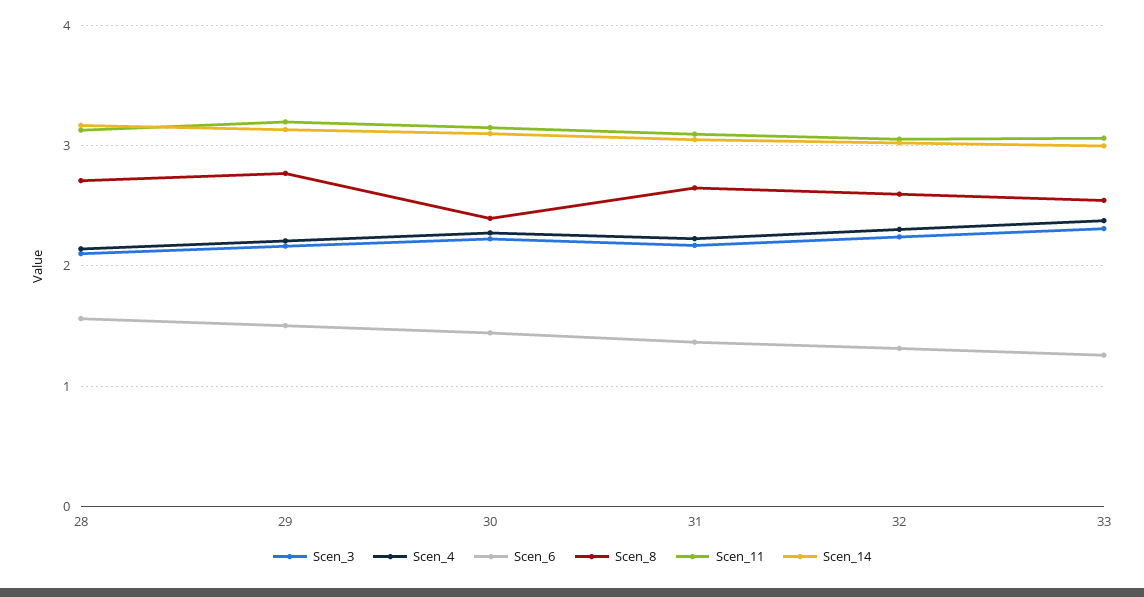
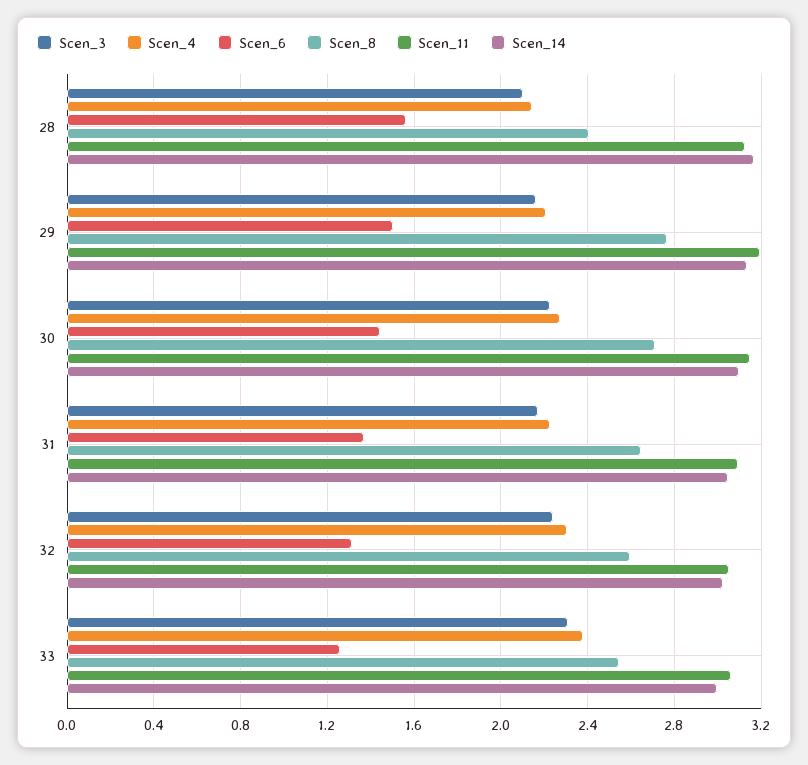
  {
    "Scen_3": {
      "28": 2.1,
      "29": 2.15,
      "30": 2.25,
      "31": 2.15,
      "32": 2.25,
      "33": 2.3
    },
    "Scen_4": {
      "28": 2.15,
      "29": 2.2,
      "30": 2.3,
      "31": 2.25,
      "32": 2.3,
      "33": 2.4
    },
    "Scen_6": {
      "28": 1.55,
      "29": 1.5,
      "30": 1.45,
      "31": 1.35,
      "32": 1.3,
      "33": 1.25
    },
    "Scen_8": {
-     "28": 2.7,
+     "28": 2.4,
      "29": 2.75,
-     "30": 2.4,
+     "30": 2.7,
      "31": 2.65,
      "32": 2.6,
      "33": 2.55
    },
    "Scen_11": {
      "28": 3.15,
      "29": 3.2,
      "30": 3.15,
      "31": 3.1,
      "32": 3.05,
      "33": 3.05
    },
    "Scen_14": {
      "28": 3.15,
      "29": 3.15,
      "30": 3.1,
      "31": 3.05,
      "32": 3,
      "33": 3
    }
  }

